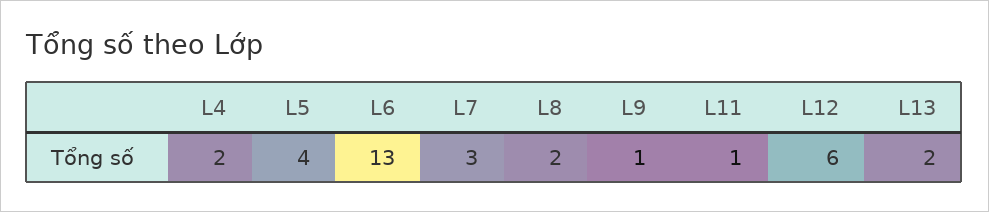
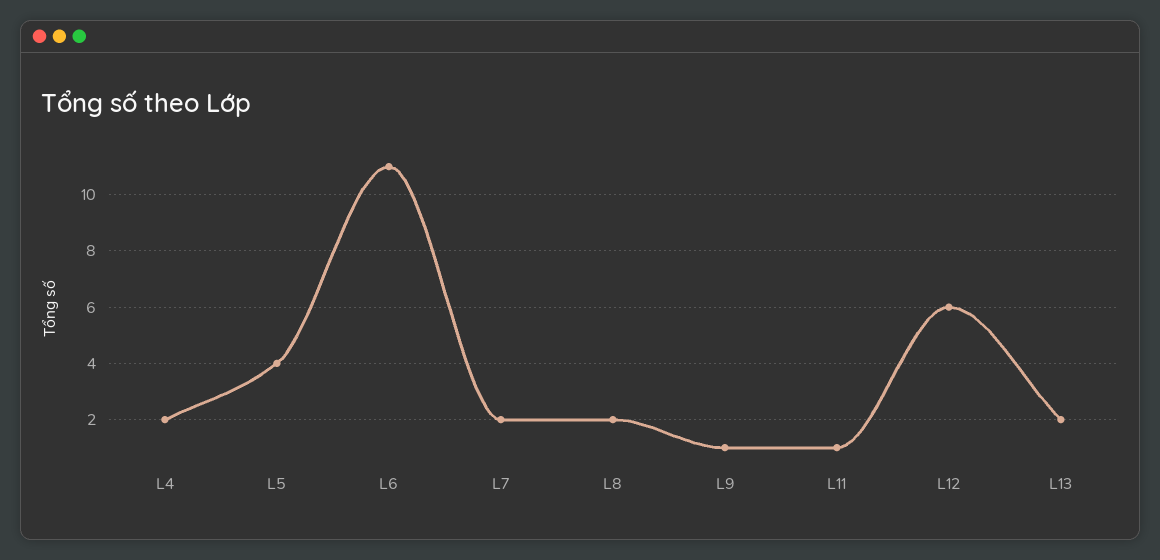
  {
    "L4": 2,
    "L5": 4,
-   "L6": 13,
+   "L6": 11,
-   "L7": 3,
+   "L7": 2,
    "L8": 2,
    "L9": 1,
    "L11": 1,
    "L12": 6,
    "L13": 2
  }

